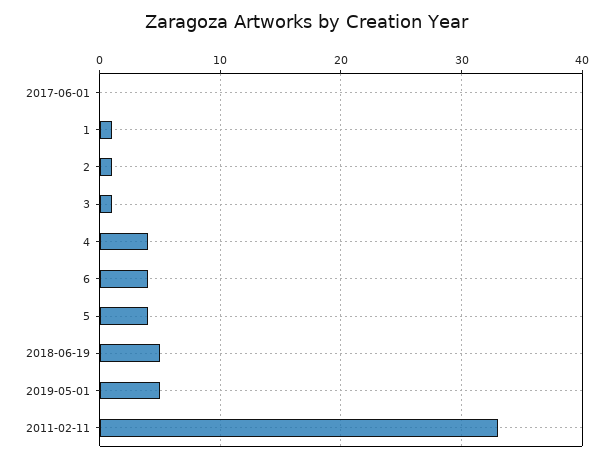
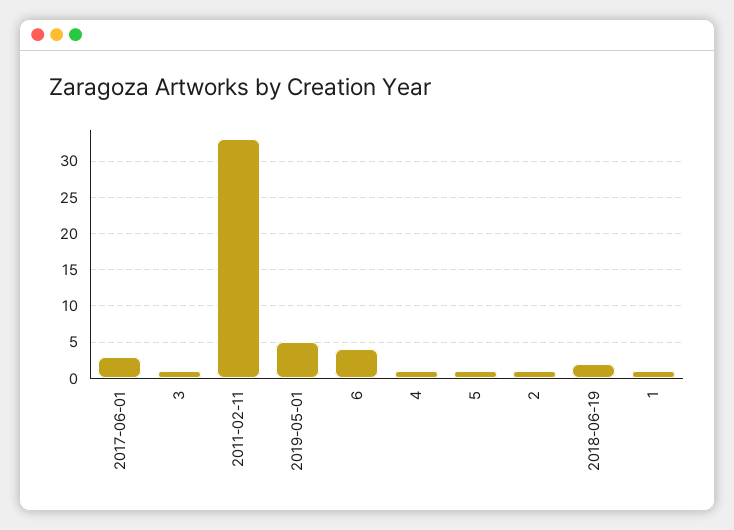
  {
-   "2017-06-01": 0,
+   "2017-06-01": 3,
    "1": 1,
    "2": 1,
    "3": 1,
-   "4": 4,
+   "4": 1,
    "6": 4,
-   "5": 4,
+   "5": 1,
-   "2018-06-19": 5,
+   "2018-06-19": 2,
    "2019-05-01": 5,
    "2011-02-11": 33
  }

